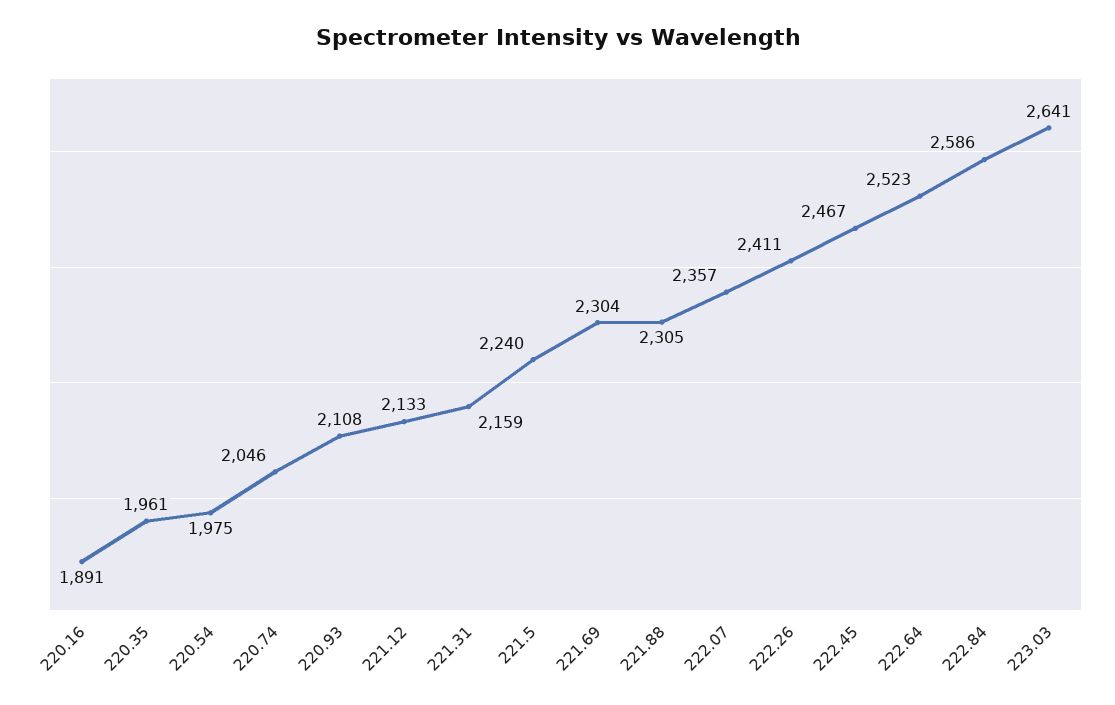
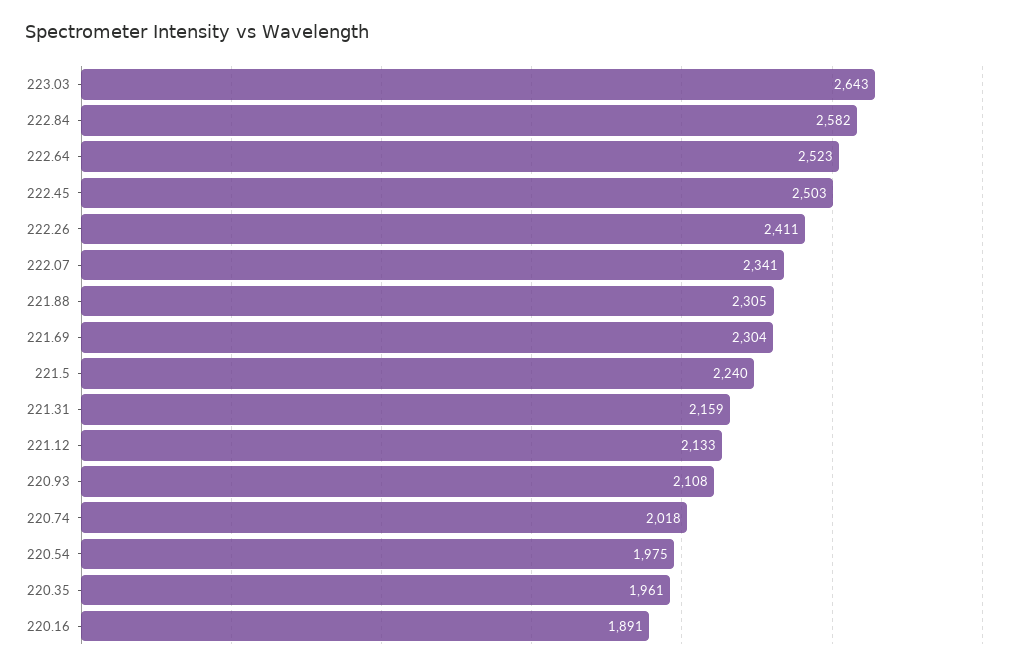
  {
    "220.16": 1891,
    "220.35": 1961,
    "220.54": 1975,
-   "220.74": 2046,
+   "220.74": 2018,
    "220.93": 2108,
    "221.12": 2133,
    "221.31": 2159,
    "221.5": 2240,
    "221.69": 2304,
    "221.88": 2305,
-   "222.07": 2357,
+   "222.07": 2341,
    "222.26": 2411,
-   "222.45": 2467,
+   "222.45": 2503,
    "222.64": 2523,
-   "222.84": 2586,
+   "222.84": 2582,
-   "223.03": 2641
+   "223.03": 2643
  }

